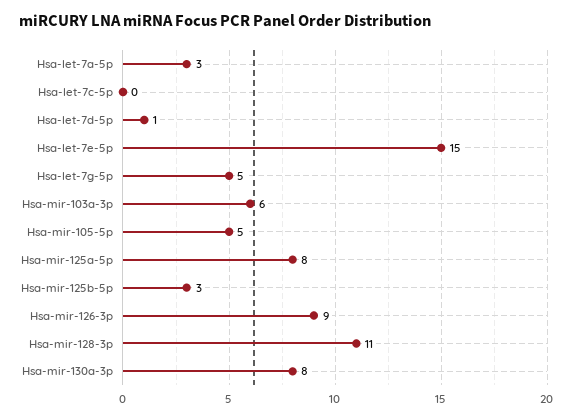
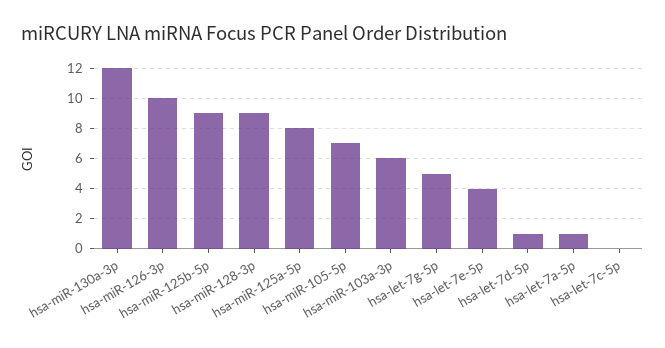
  {
-   "Hsa-let-7a-5p": 3,
+   "Hsa-let-7a-5p": 1,
    "Hsa-let-7c-5p": 0,
    "Hsa-let-7d-5p": 1,
-   "Hsa-let-7e-5p": 15,
+   "Hsa-let-7e-5p": 4,
    "Hsa-let-7g-5p": 5,
    "Hsa-mir-103a-3p": 6,
-   "Hsa-mir-105-5p": 5,
+   "Hsa-mir-105-5p": 7,
    "Hsa-mir-125a-5p": 8,
-   "Hsa-mir-125b-5p": 3,
+   "Hsa-mir-125b-5p": 9,
-   "Hsa-mir-126-3p": 9,
+   "Hsa-mir-126-3p": 10,
-   "Hsa-mir-128-3p": 11,
+   "Hsa-mir-128-3p": 9,
-   "Hsa-mir-130a-3p": 8
+   "Hsa-mir-130a-3p": 12
  }

